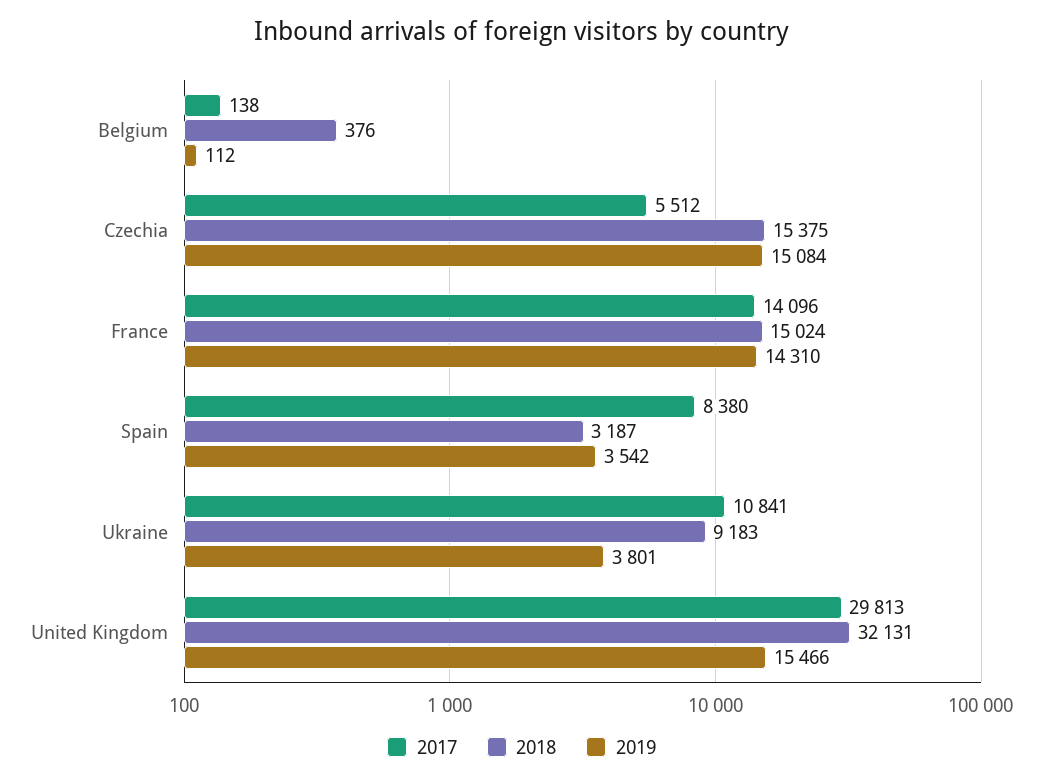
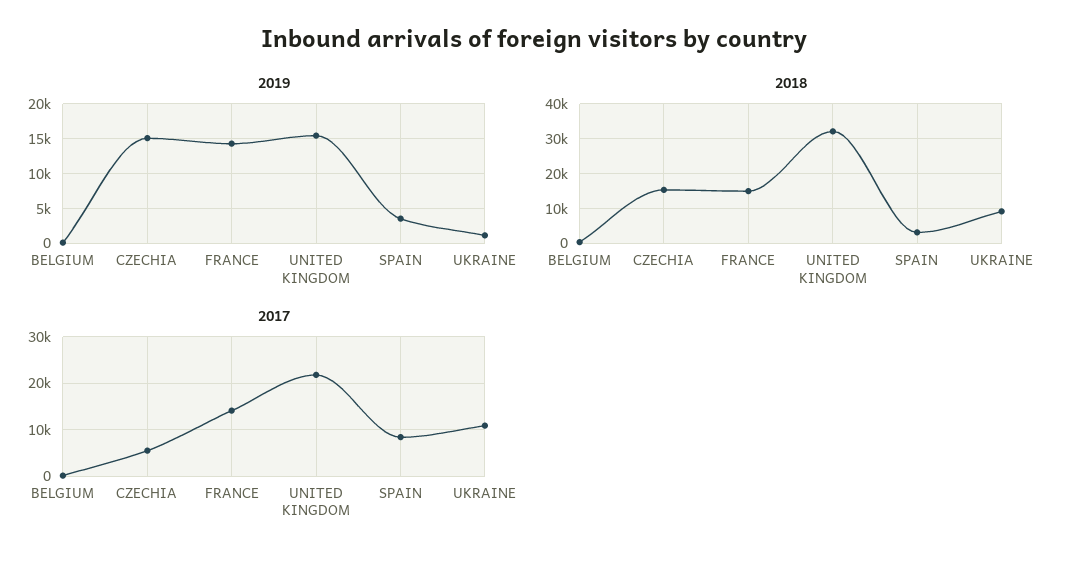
  {
    "2017": {
      "Belgium": 138,
      "Czechia": 5512,
      "France": 14096,
      "Spain": 8380,
      "Ukraine": 10841,
-     "United Kingdom": 29813
+     "United Kingdom": 22000
    },
    "2018": {
      "Belgium": 376,
      "Czechia": 15375,
      "France": 15024,
      "Spain": 3187,
      "Ukraine": 9183,
      "United Kingdom": 32131
    },
    "2019": {
      "Belgium": 112,
      "Czechia": 15084,
      "France": 14310,
      "Spain": 3542,
-     "Ukraine": 3801,
+     "Ukraine": 1000,
      "United Kingdom": 15466
    }
  }

